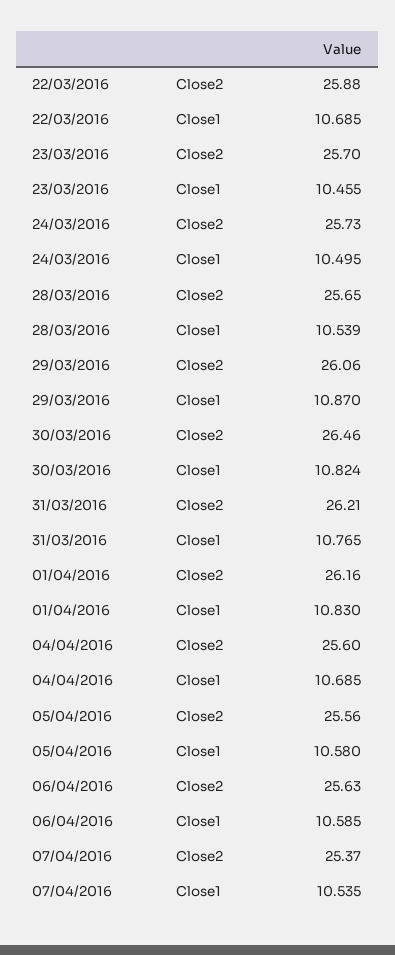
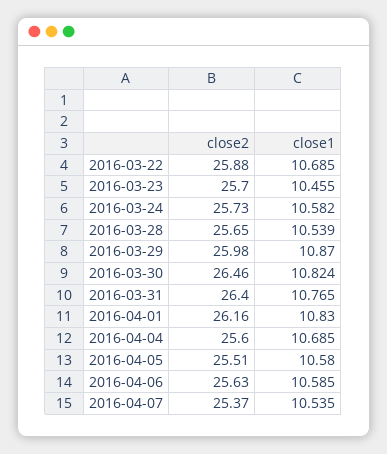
  {
    "22/03/2016": {
      "Close2": 25.88,
      "Close1": 10.685
    },
    "23/03/2016": {
      "Close2": 25.7,
      "Close1": 10.455
    },
    "24/03/2016": {
      "Close2": 25.73,
-     "Close1": 10.495
+     "Close1": 10.582
    },
    "28/03/2016": {
      "Close2": 25.65,
      "Close1": 10.539
    },
    "29/03/2016": {
-     "Close2": 26.06,
+     "Close2": 25.98,
      "Close1": 10.87
    },
    "30/03/2016": {
      "Close2": 26.46,
      "Close1": 10.824
    },
    "31/03/2016": {
-     "Close2": 26.21,
+     "Close2": 26.4,
      "Close1": 10.765
    },
    "01/04/2016": {
      "Close2": 26.16,
      "Close1": 10.83
    },
    "04/04/2016": {
      "Close2": 25.6,
      "Close1": 10.685
    },
    "05/04/2016": {
-     "Close2": 25.56,
+     "Close2": 25.51,
      "Close1": 10.58
    },
    "06/04/2016": {
      "Close2": 25.63,
      "Close1": 10.585
    },
    "07/04/2016": {
      "Close2": 25.37,
      "Close1": 10.535
    }
  }

